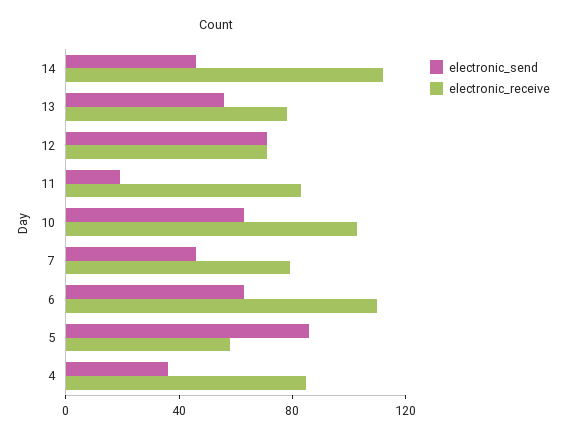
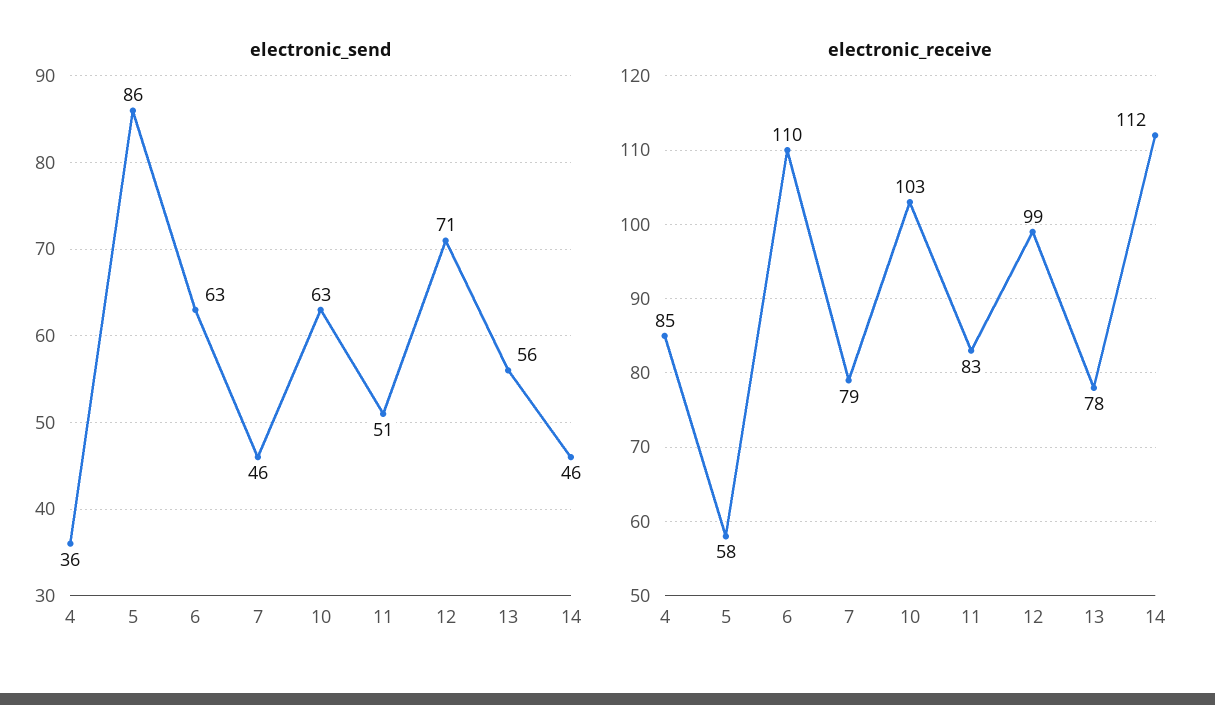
  {
    "electronic_send": {
      "14": 46,
      "13": 56,
      "12": 71,
-     "11": 20,
+     "11": 51,
      "10": 63,
      "7": 46,
      "6": 63,
      "5": 86,
      "4": 36
    },
    "electronic_receive": {
      "14": 112,
      "13": 78,
-     "12": 70,
+     "12": 99,
      "11": 83,
      "10": 103,
      "7": 79,
      "6": 110,
      "5": 58,
      "4": 85
    }
  }

